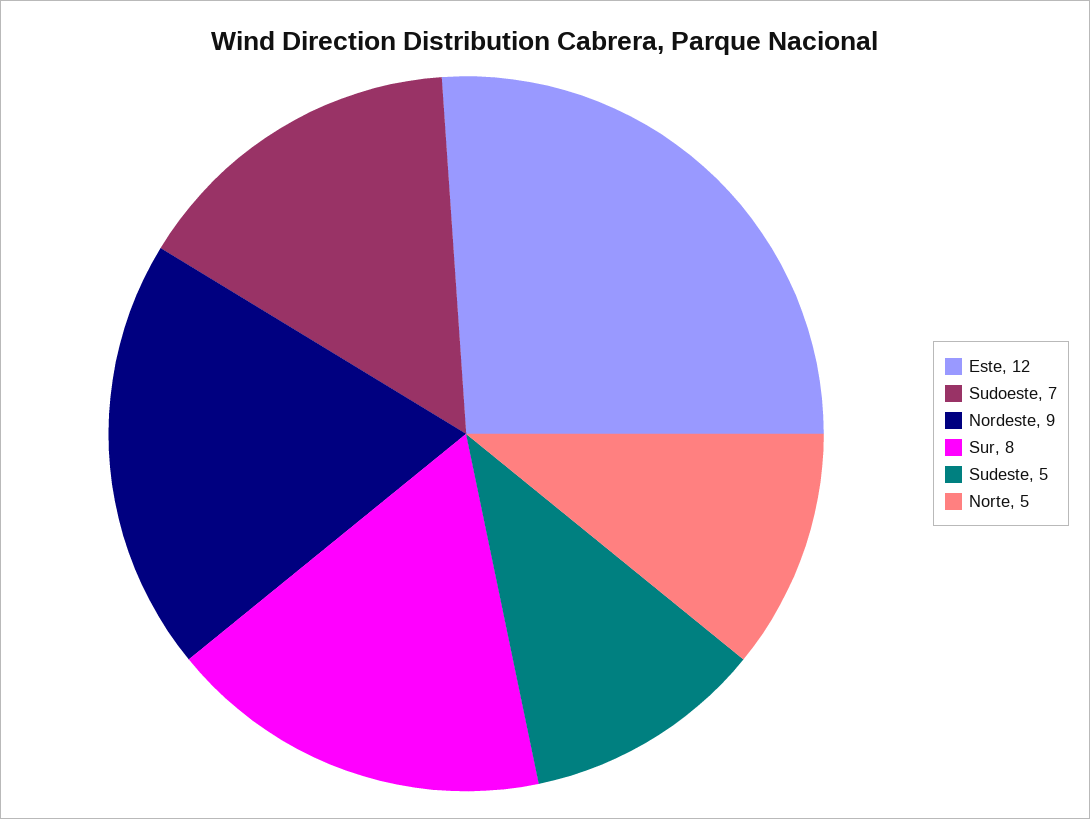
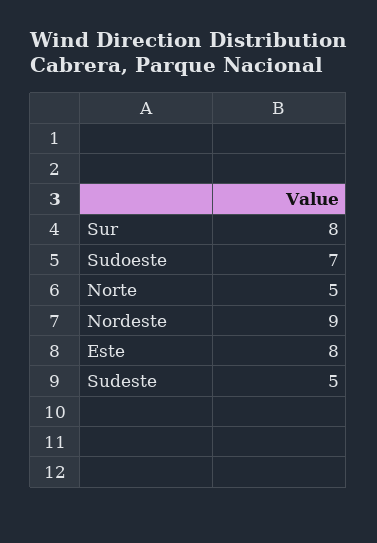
  {
-   "Este": 12,
+   "Este": 8,
    "Sudoeste": 7,
    "Nordeste": 9,
    "Sur": 8,
    "Sudeste": 5,
    "Norte": 5
  }

